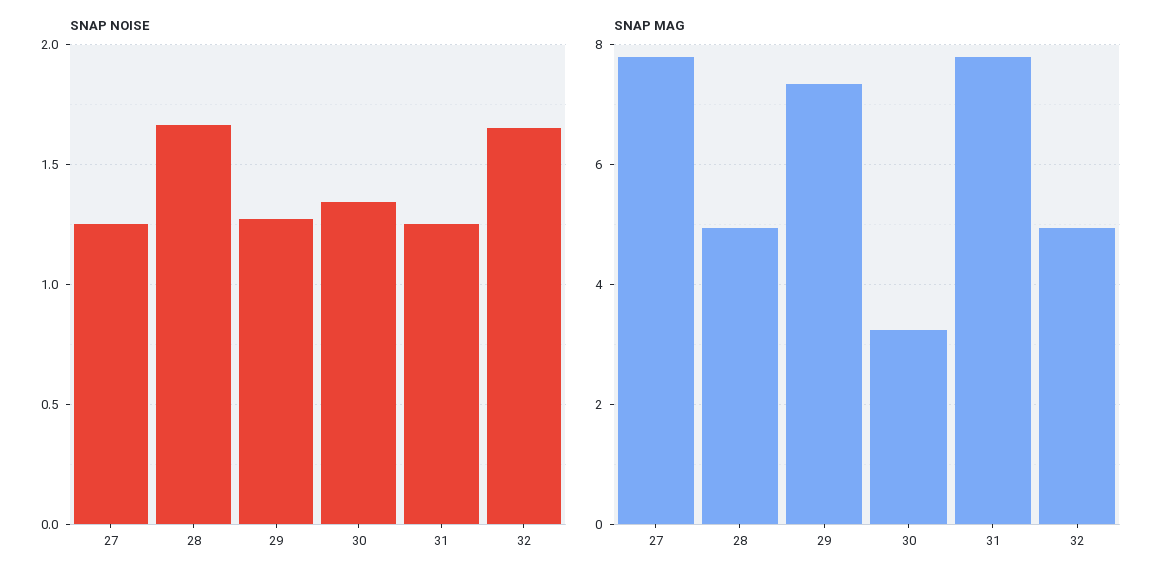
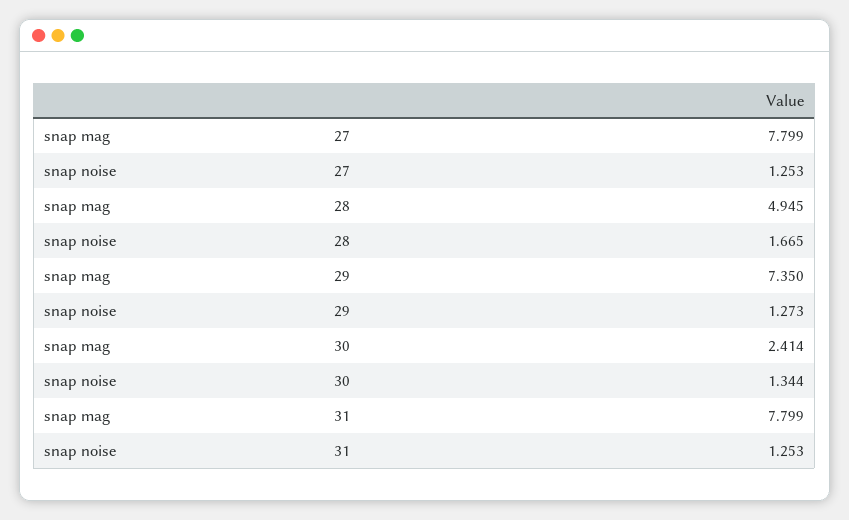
  {
    "SNAP NOISE": {
      "27": 1.253,
      "28": 1.665,
      "29": 1.273,
      "30": 1.344,
-     "31": 1.253,
+     "31": 1.253
-     "32": 1.65
    },
    "SNAP MAG": {
      "27": 7.799,
      "28": 4.945,
      "29": 7.35,
-     "30": 3.2,
+     "30": 2.414,
-     "31": 7.799,
+     "31": 7.799
-     "32": 5
    }
  }

